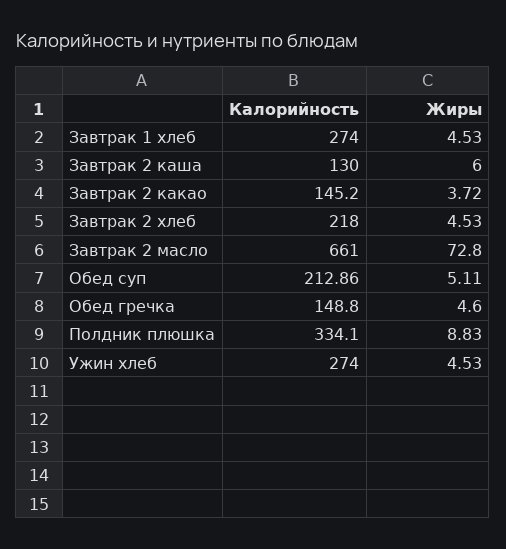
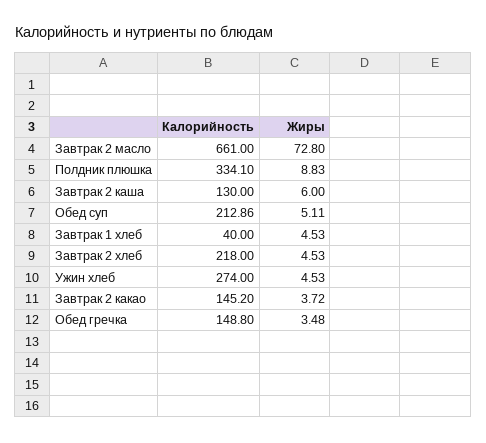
  {
    "Калорийность": {
-     "Завтрак 1 хлеб": 274,
+     "Завтрак 1 хлеб": 40,
      "Завтрак 2 каша": 130,
      "Завтрак 2 какао": 145.2,
      "Завтрак 2 хлеб": 218,
      "Завтрак 2 масло": 661,
      "Обед суп": 212.86,
      "Обед гречка": 148.8,
      "Полдник плюшка": 334.1,
      "Ужин хлеб": 274
    },
    "Жиры": {
      "Завтрак 1 хлеб": 4.53,
      "Завтрак 2 каша": 6,
      "Завтрак 2 какао": 3.72,
      "Завтрак 2 хлеб": 4.53,
      "Завтрак 2 масло": 72.8,
      "Обед суп": 5.11,
-     "Обед гречка": 4.6,
+     "Обед гречка": 3.48,
      "Полдник плюшка": 8.83,
      "Ужин хлеб": 4.53
    }
  }

